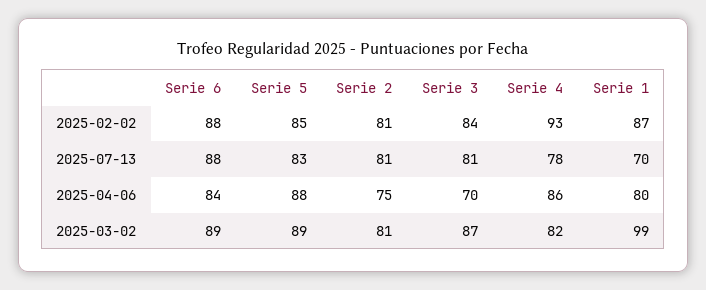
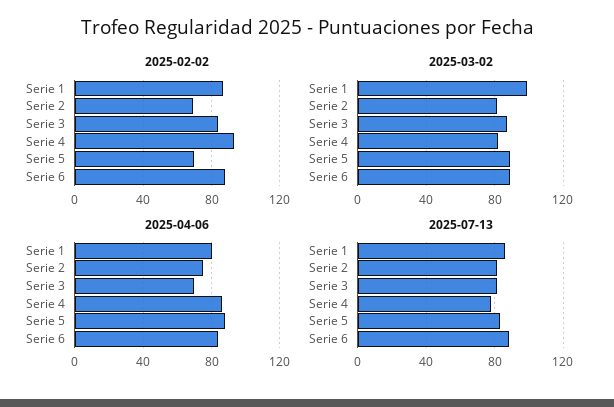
  {
    "2025-02-02": {
      "Serie 6": 88,
-     "Serie 5": 85,
+     "Serie 5": 70,
-     "Serie 2": 81,
+     "Serie 2": 70,
      "Serie 3": 84,
      "Serie 4": 93,
      "Serie 1": 87
    },
    "2025-07-13": {
      "Serie 6": 88,
      "Serie 5": 83,
      "Serie 2": 81,
      "Serie 3": 81,
      "Serie 4": 78,
-     "Serie 1": 70
+     "Serie 1": 85
    },
    "2025-04-06": {
      "Serie 6": 84,
      "Serie 5": 88,
      "Serie 2": 75,
      "Serie 3": 70,
      "Serie 4": 86,
      "Serie 1": 80
    },
    "2025-03-02": {
      "Serie 6": 89,
      "Serie 5": 89,
      "Serie 2": 81,
      "Serie 3": 87,
      "Serie 4": 82,
      "Serie 1": 99
    }
  }

